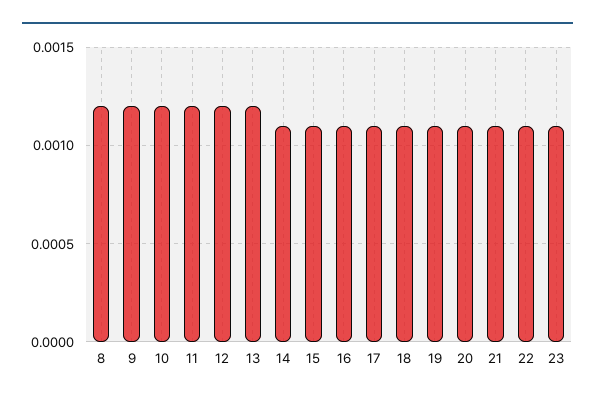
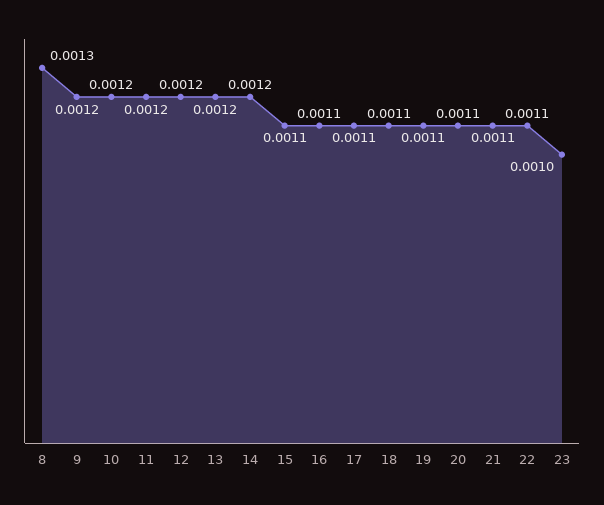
  {
-   "8": 0.0012,
+   "8": 0.0013,
    "9": 0.0012,
    "10": 0.0012,
    "11": 0.0012,
    "12": 0.0012,
    "13": 0.0012,
-   "14": 0.0011,
+   "14": 0.0012,
    "15": 0.0011,
    "16": 0.0011,
    "17": 0.0011,
    "18": 0.0011,
    "19": 0.0011,
    "20": 0.0011,
    "21": 0.0011,
    "22": 0.0011,
-   "23": 0.0011
+   "23": 0.001
  }

